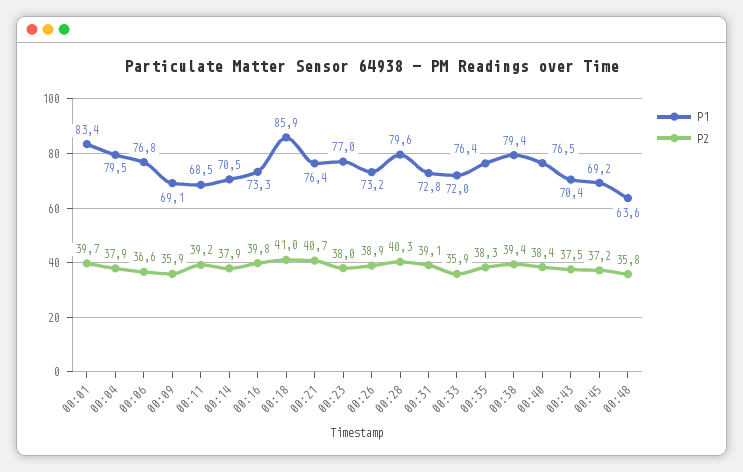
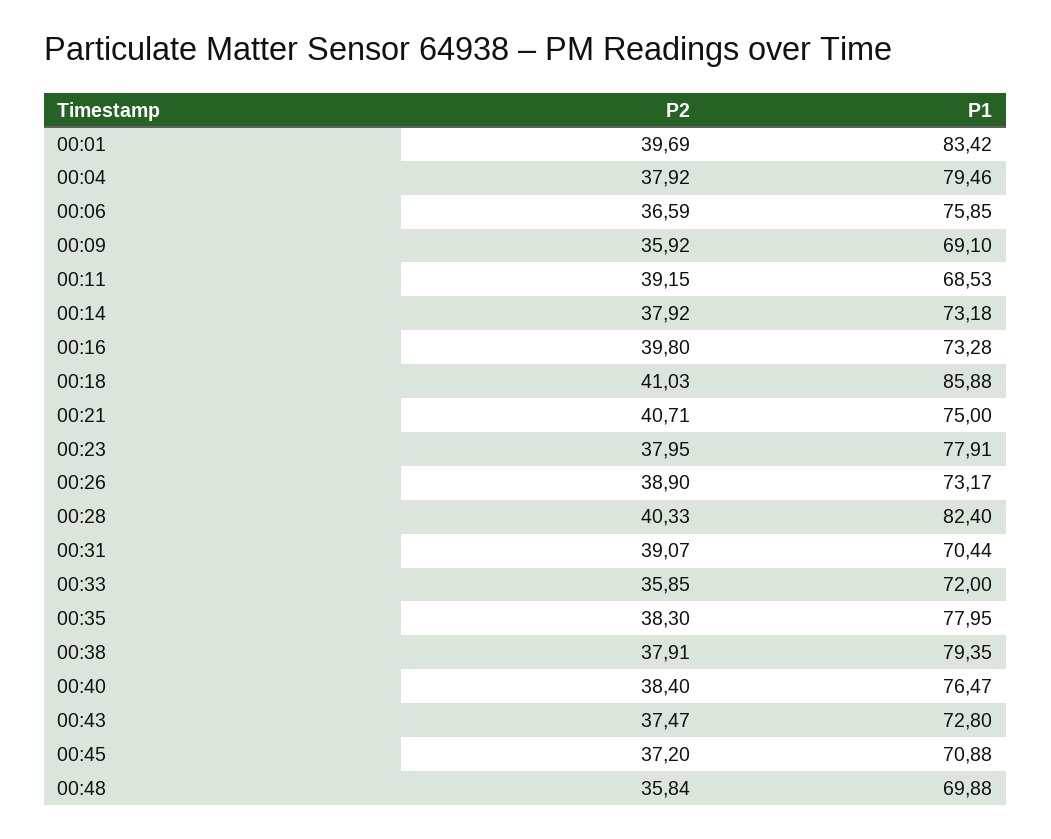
  {
    "P1": {
      "00:01": 83.42,
      "00:04": 79.46,
-     "00:06": 76.8,
+     "00:06": 75.85,
      "00:09": 69.1,
      "00:11": 68.53,
-     "00:14": 70.5,
+     "00:14": 73.18,
      "00:16": 73.28,
      "00:18": 85.88,
-     "00:21": 76.4,
+     "00:21": 75,
-     "00:23": 77,
+     "00:23": 77.91,
      "00:26": 73.17,
-     "00:28": 79.6,
+     "00:28": 82.4,
-     "00:31": 72.8,
+     "00:31": 70.44,
      "00:33": 72,
-     "00:35": 76.4,
+     "00:35": 77.95,
      "00:38": 79.35,
      "00:40": 76.47,
-     "00:43": 70.4,
+     "00:43": 72.8,
-     "00:45": 69.2,
+     "00:45": 70.88,
-     "00:48": 63.6
+     "00:48": 69.88
    },
    "P2": {
      "00:01": 39.69,
      "00:04": 37.92,
      "00:06": 36.59,
      "00:09": 35.92,
      "00:11": 39.15,
      "00:14": 37.92,
      "00:16": 39.8,
      "00:18": 41.03,
      "00:21": 40.71,
      "00:23": 37.95,
      "00:26": 38.9,
      "00:28": 40.33,
      "00:31": 39.07,
      "00:33": 35.85,
      "00:35": 38.3,
-     "00:38": 39.4,
+     "00:38": 37.91,
      "00:40": 38.4,
      "00:43": 37.47,
      "00:45": 37.2,
      "00:48": 35.84
    }
  }

